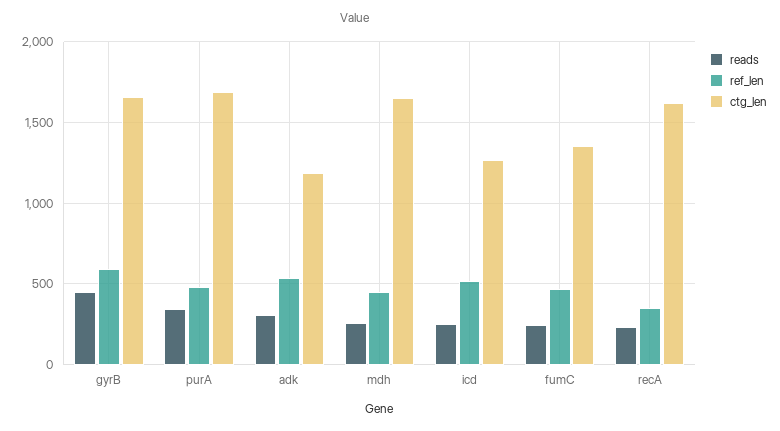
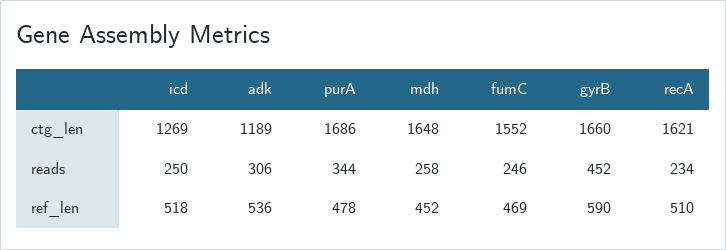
  {
    "reads": {
      "gyrB": 452,
      "purA": 344,
      "adk": 306,
      "mdh": 258,
      "icd": 250,
      "fumC": 246,
      "recA": 234
    },
    "ref_len": {
      "gyrB": 590,
      "purA": 478,
      "adk": 536,
      "mdh": 452,
      "icd": 518,
      "fumC": 469,
-     "recA": 350
+     "recA": 510
    },
    "ctg_len": {
      "gyrB": 1660,
      "purA": 1686,
      "adk": 1189,
      "mdh": 1648,
      "icd": 1269,
-     "fumC": 1350,
+     "fumC": 1552,
      "recA": 1621
    }
  }

